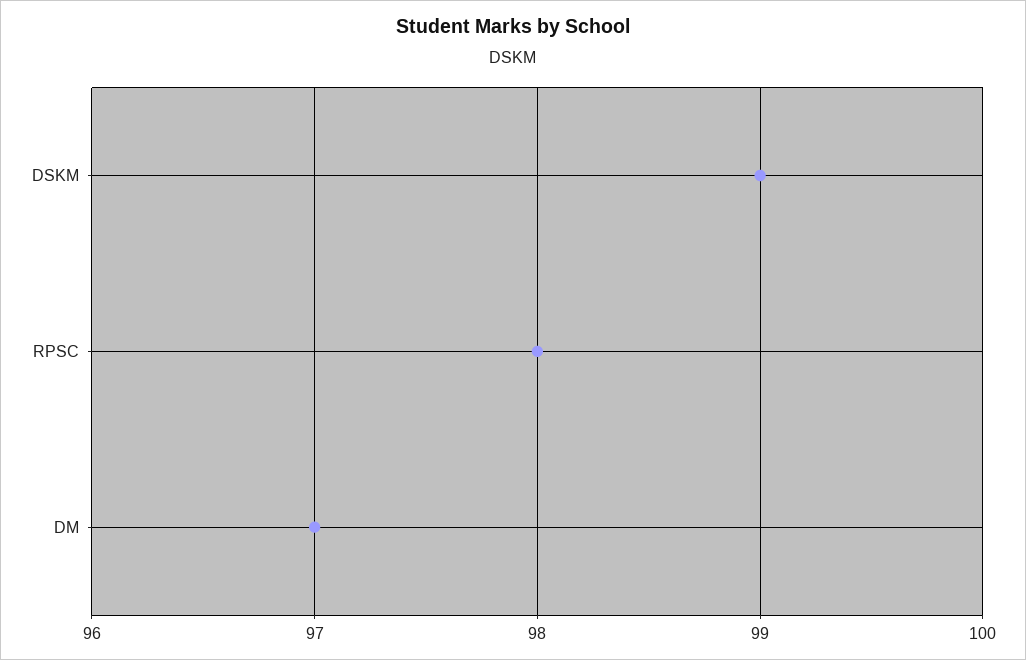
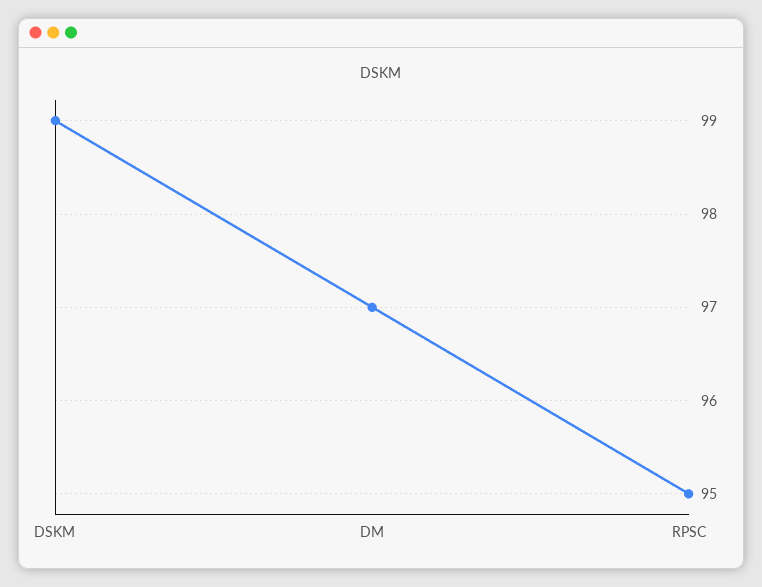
  {
    "DSKM": 99,
-   "RPSC": 98,
+   "RPSC": 95,
    "DM": 97
  }

